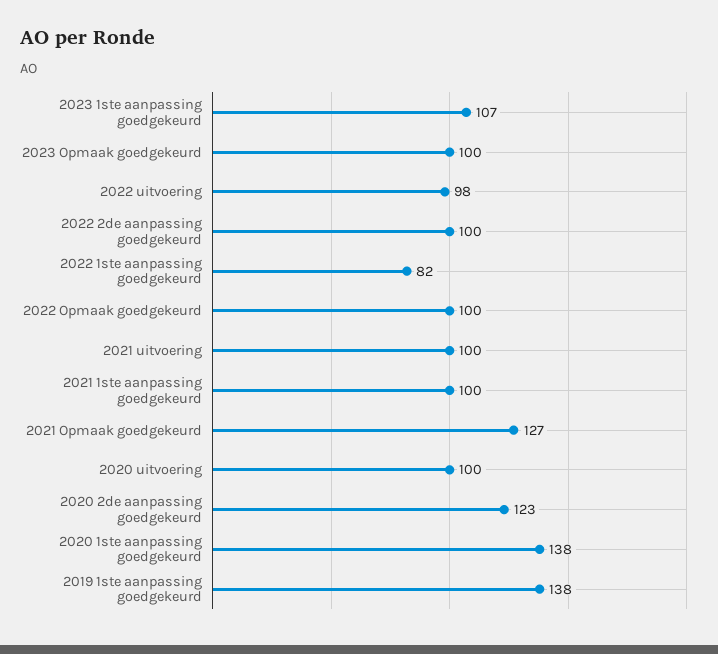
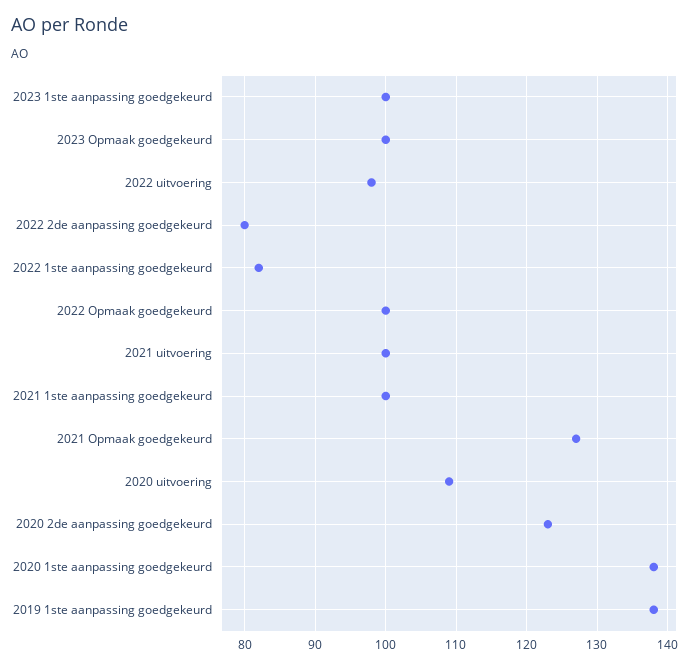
  {
-   "2023 1ste aanpassing goedgekeurd": 107,
+   "2023 1ste aanpassing goedgekeurd": 100,
    "2023 Opmaak goedgekeurd": 100,
    "2022 uitvoering": 98,
-   "2022 2de aanpassing goedgekeurd": 100,
+   "2022 2de aanpassing goedgekeurd": 80,
    "2022 1ste aanpassing goedgekeurd": 82,
    "2022 Opmaak goedgekeurd": 100,
    "2021 uitvoering": 100,
    "2021 1ste aanpassing goedgekeurd": 100,
    "2021 Opmaak goedgekeurd": 127,
-   "2020 uitvoering": 100,
+   "2020 uitvoering": 109,
    "2020 2de aanpassing goedgekeurd": 123,
    "2020 1ste aanpassing goedgekeurd": 138,
    "2019 1ste aanpassing goedgekeurd": 138
  }

